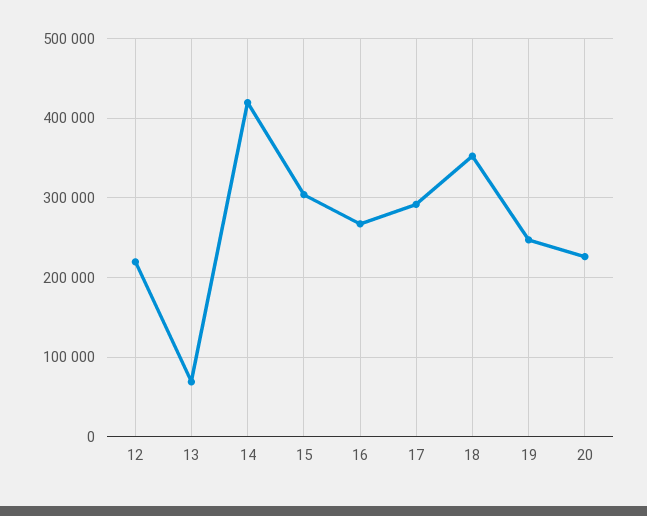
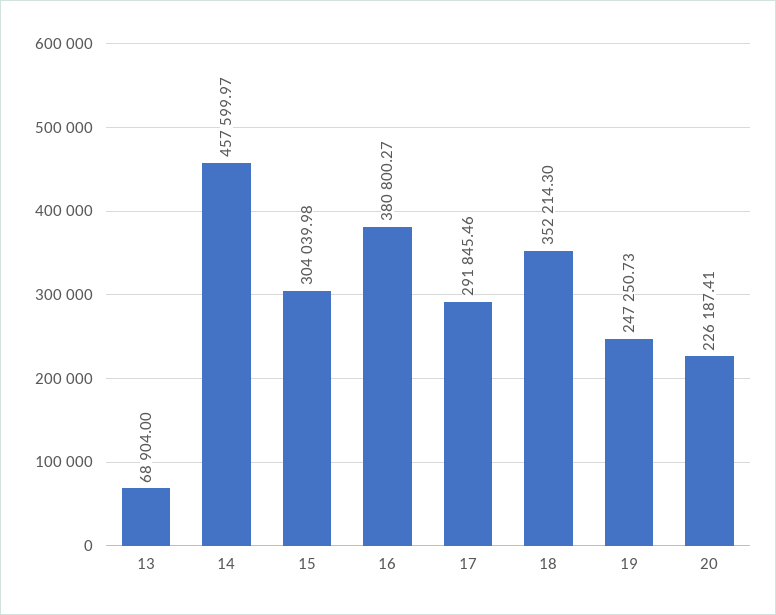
  {
-   "12": 220000,
    "13": 68904,
-   "14": 420000,
+   "14": 457599.97,
    "15": 304039.98,
-   "16": 270000,
+   "16": 380800.27,
    "17": 291845.46,
    "18": 352214.3,
    "19": 247250.73,
    "20": 226187.41
  }

